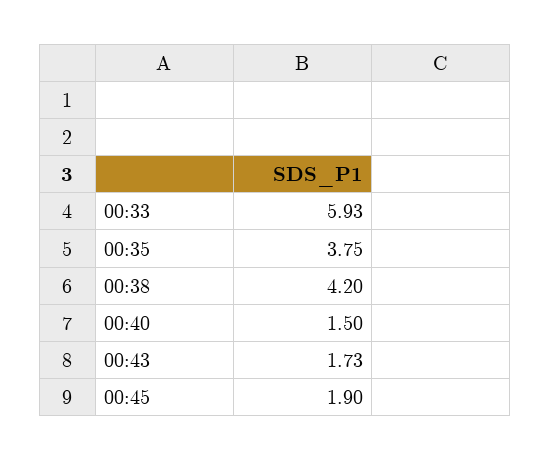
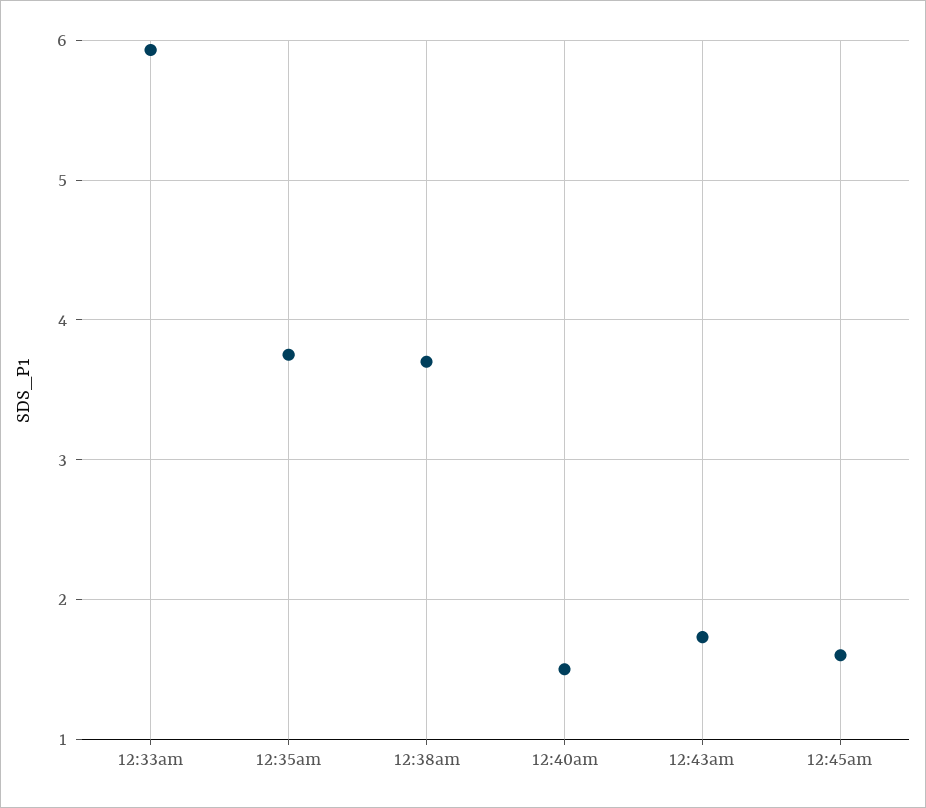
  {
    "00:33": 5.93,
    "00:35": 3.75,
-   "00:38": 4.2,
+   "00:38": 3.7,
    "00:40": 1.5,
    "00:43": 1.73,
-   "00:45": 1.9
+   "00:45": 1.6
  }

